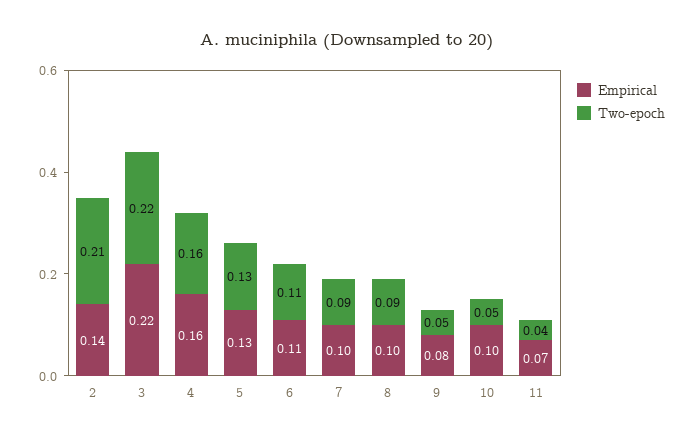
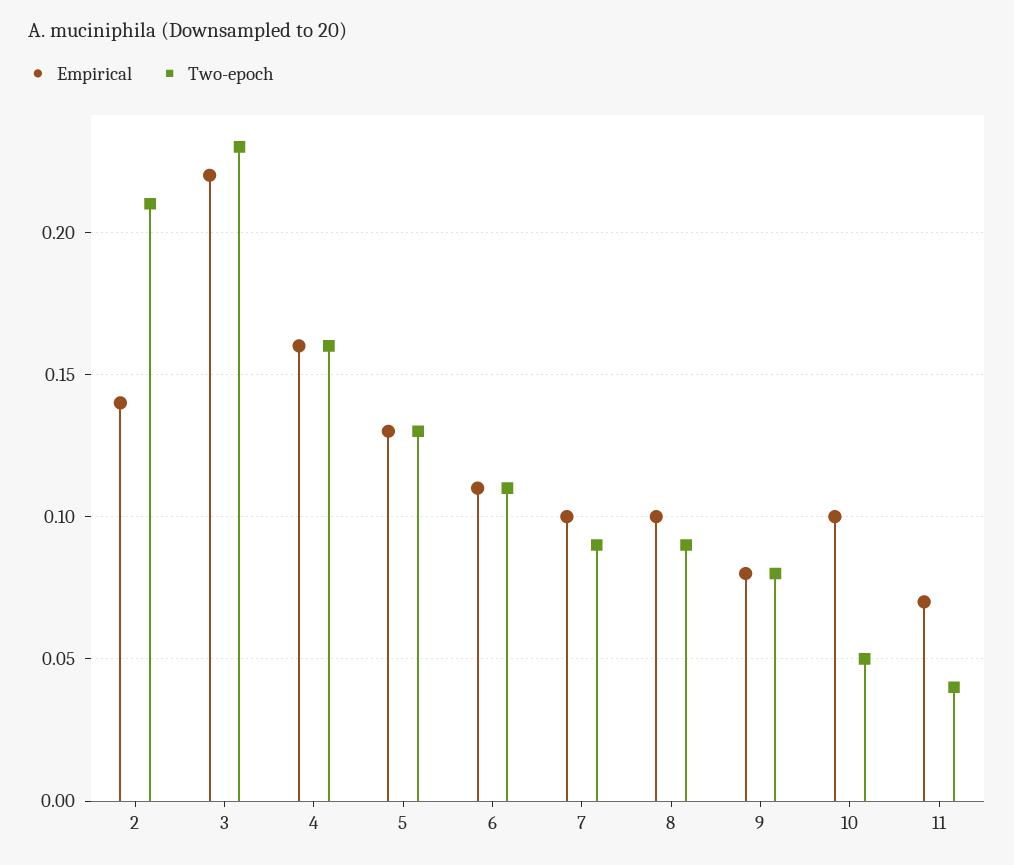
  {
    "Empirical": {
      "2": 0.14,
      "3": 0.22,
      "4": 0.16,
      "5": 0.13,
      "6": 0.11,
      "7": 0.1,
      "8": 0.1,
      "9": 0.08,
      "10": 0.1,
      "11": 0.07
    },
    "Two-epoch": {
      "2": 0.21,
-     "3": 0.22,
+     "3": 0.23,
      "4": 0.16,
      "5": 0.13,
      "6": 0.11,
      "7": 0.09,
      "8": 0.09,
-     "9": 0.05,
+     "9": 0.08,
      "10": 0.05,
      "11": 0.04
    }
  }

